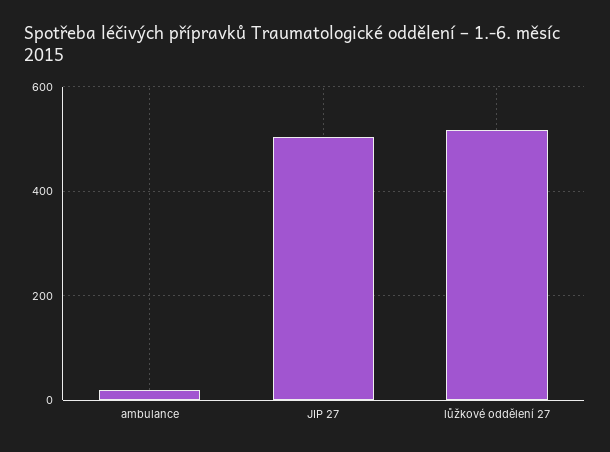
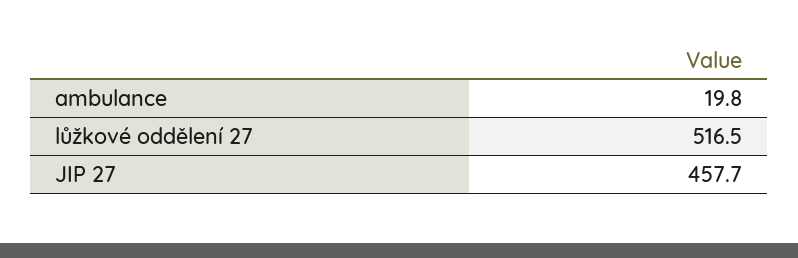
  {
    "ambulance": 19.8,
-   "JIP 27": 500,
+   "JIP 27": 457.7,
    "lůžkové oddělení 27": 516.5
  }

